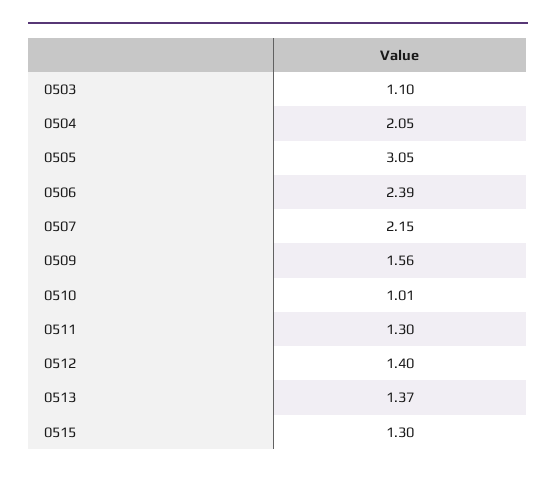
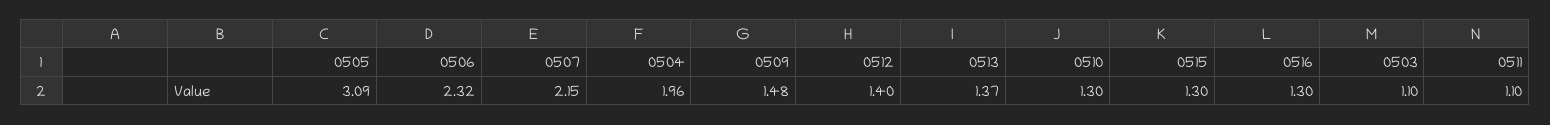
  {
    "0503": 1.1,
-   "0504": 2.05,
+   "0504": 1.96,
-   "0505": 3.05,
+   "0505": 3.09,
-   "0506": 2.39,
+   "0506": 2.32,
    "0507": 2.15,
-   "0509": 1.56,
+   "0509": 1.48,
-   "0510": 1.01,
+   "0510": 1.3,
-   "0511": 1.3,
+   "0511": 1.1,
    "0512": 1.4,
    "0513": 1.37,
-   "0515": 1.3
+   "0515": 1.3,
+   "0516": 1.3
  }

